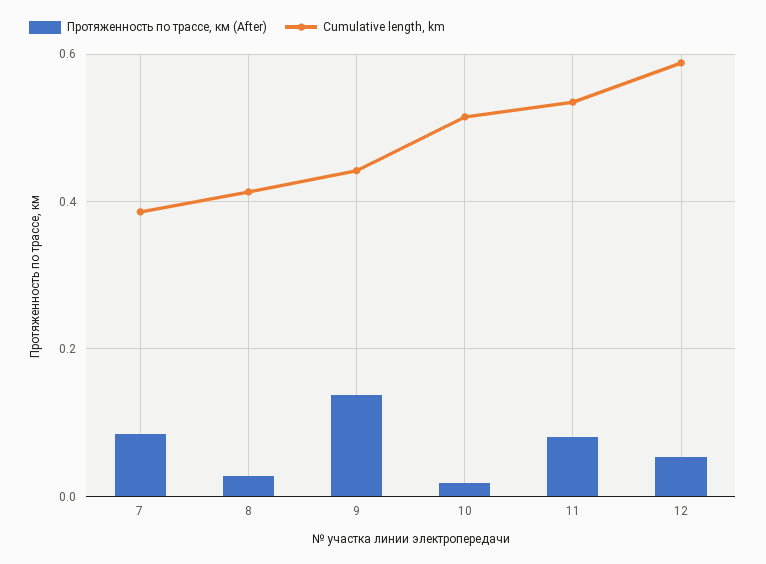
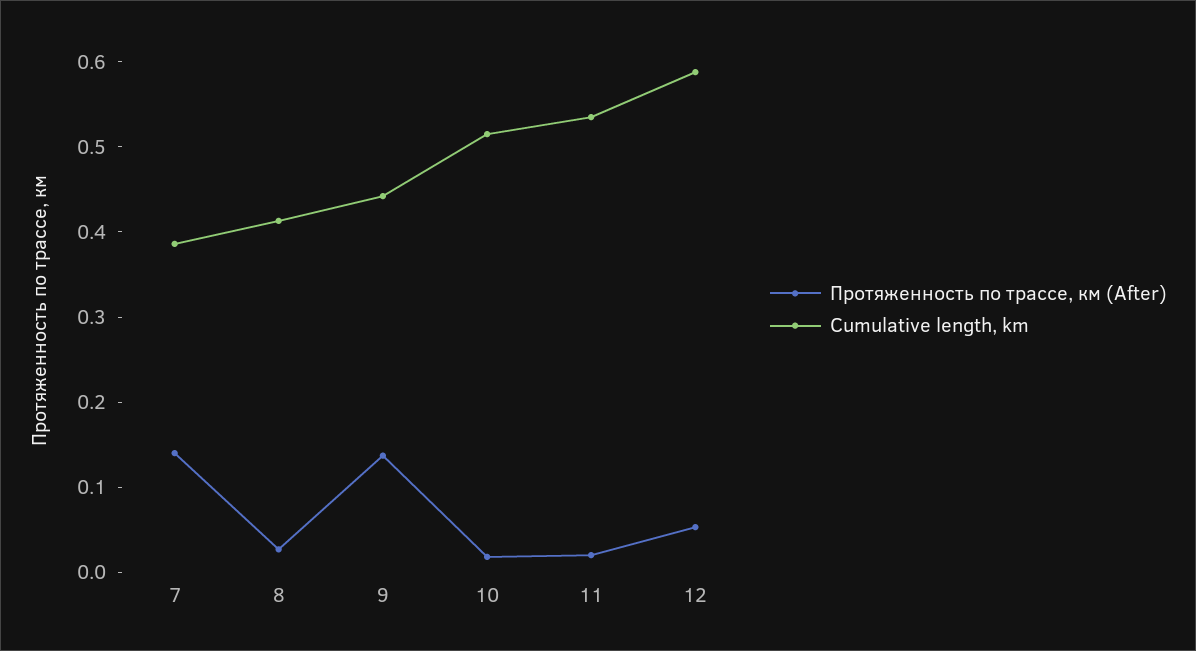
  {
    "Протяженность по трассе, км (After)": {
-     "7": 0.08,
+     "7": 0.14,
      "8": 0.02,
      "9": 0.14,
      "10": 0.02,
-     "11": 0.08,
+     "11": 0.02,
      "12": 0.06
    },
    "Cumulative length, km": {
      "7": 0.38,
      "8": 0.42,
      "9": 0.44,
      "10": 0.52,
      "11": 0.54,
      "12": 0.58
    }
  }

